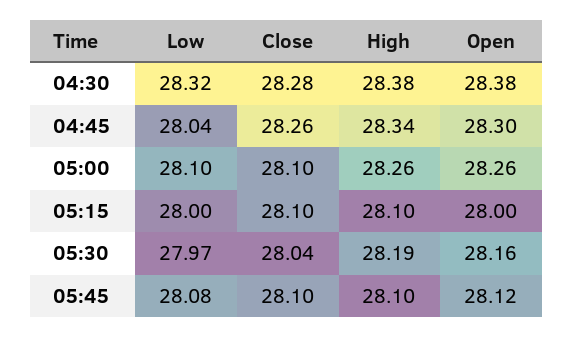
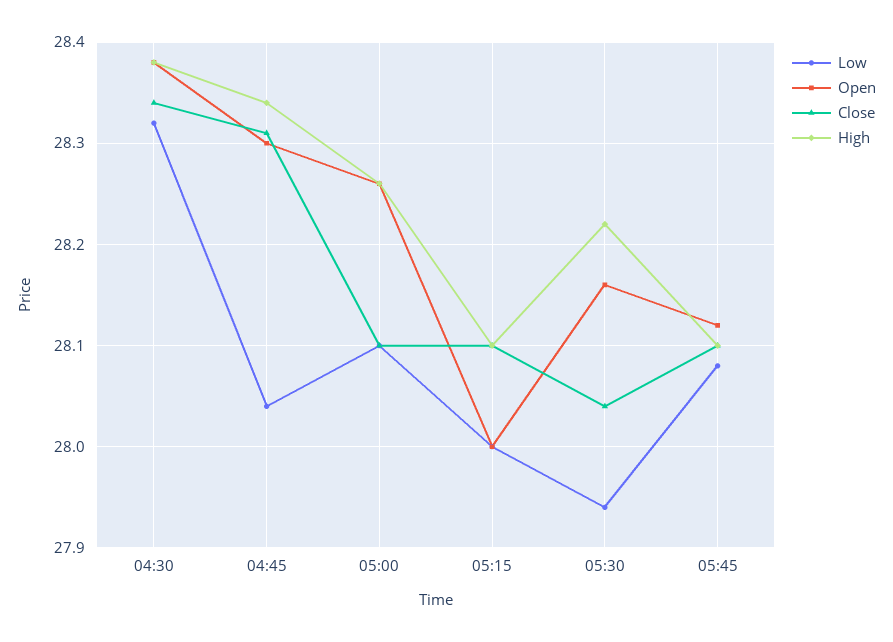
  {
    "Low": {
      "04:30": 28.32,
      "04:45": 28.04,
      "05:00": 28.1,
      "05:15": 28,
-     "05:30": 27.97,
+     "05:30": 27.94,
      "05:45": 28.08
    },
    "Close": {
-     "04:30": 28.28,
+     "04:30": 28.34,
-     "04:45": 28.26,
+     "04:45": 28.31,
      "05:00": 28.1,
      "05:15": 28.1,
      "05:30": 28.04,
      "05:45": 28.1
    },
    "High": {
      "04:30": 28.38,
      "04:45": 28.34,
      "05:00": 28.26,
      "05:15": 28.1,
-     "05:30": 28.19,
+     "05:30": 28.22,
      "05:45": 28.1
    },
    "Open": {
      "04:30": 28.38,
      "04:45": 28.3,
      "05:00": 28.26,
      "05:15": 28,
      "05:30": 28.16,
      "05:45": 28.12
    }
  }

